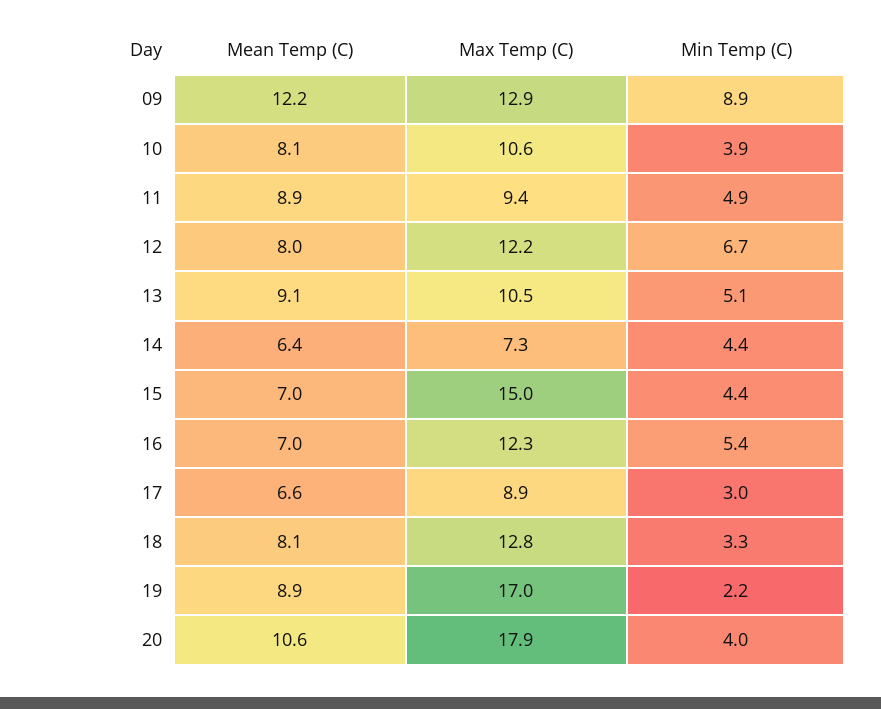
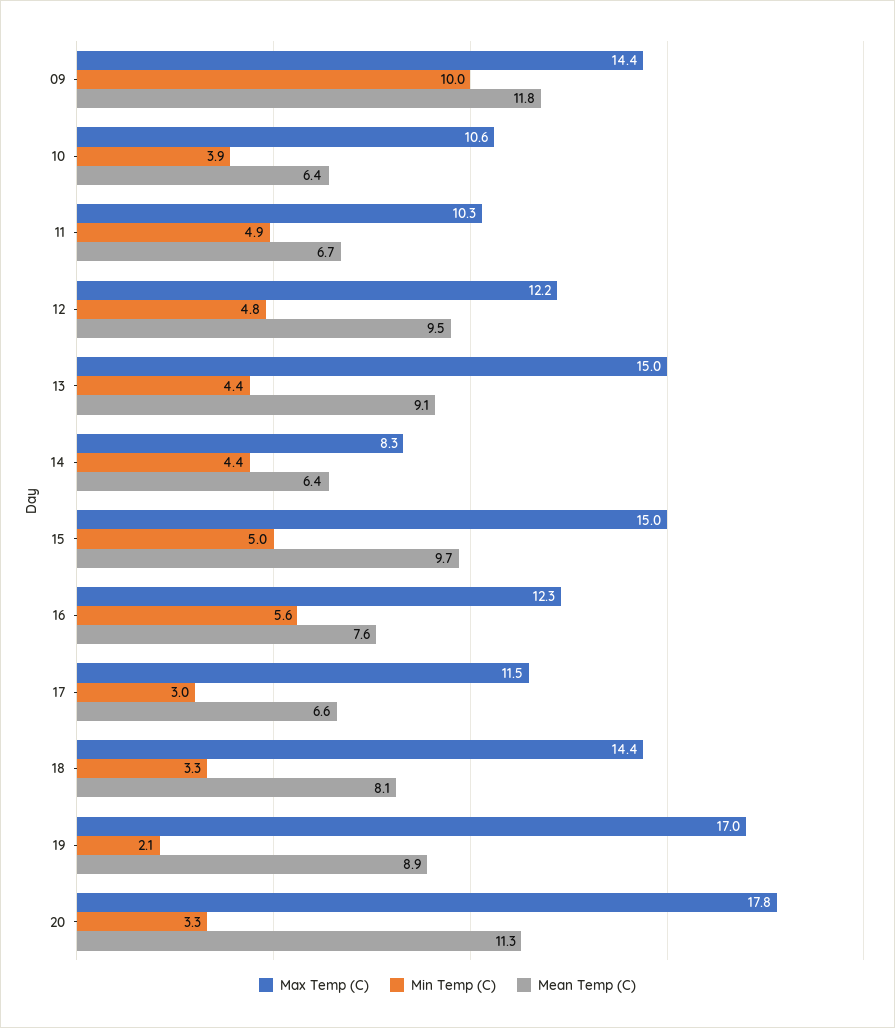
  {
    "Mean Temp (C)": {
-     "09": 12.2,
+     "09": 11.8,
-     "10": 8.1,
+     "10": 6.4,
-     "11": 8.9,
+     "11": 6.7,
-     "12": 8,
+     "12": 9.5,
      "13": 9.1,
      "14": 6.4,
-     "15": 7,
+     "15": 9.7,
-     "16": 7,
+     "16": 7.6,
      "17": 6.6,
      "18": 8.1,
      "19": 8.9,
-     "20": 10.6
+     "20": 11.3
    },
    "Max Temp (C)": {
-     "09": 12.9,
+     "09": 14.4,
      "10": 10.6,
-     "11": 9.4,
+     "11": 10.3,
      "12": 12.2,
-     "13": 10.5,
+     "13": 15,
-     "14": 7.3,
+     "14": 8.3,
      "15": 15,
      "16": 12.3,
-     "17": 8.9,
+     "17": 11.5,
-     "18": 12.8,
+     "18": 14.4,
      "19": 17,
-     "20": 17.9
+     "20": 17.8
    },
    "Min Temp (C)": {
-     "09": 8.9,
+     "09": 10,
      "10": 3.9,
      "11": 4.9,
-     "12": 6.7,
+     "12": 4.8,
-     "13": 5.1,
+     "13": 4.4,
      "14": 4.4,
-     "15": 4.4,
+     "15": 5,
-     "16": 5.4,
+     "16": 5.6,
      "17": 3,
      "18": 3.3,
-     "19": 2.2,
+     "19": 2.1,
-     "20": 4
+     "20": 3.3
    }
  }

